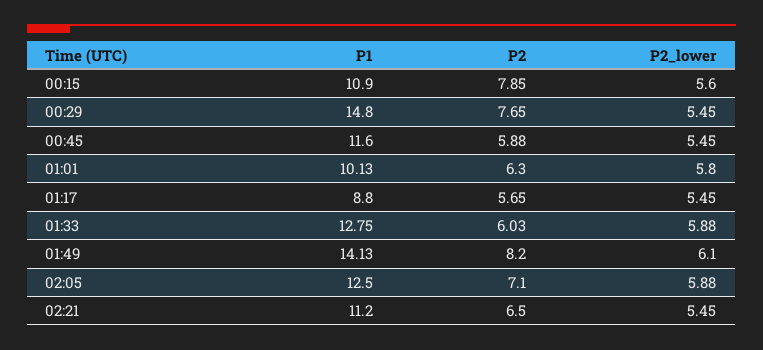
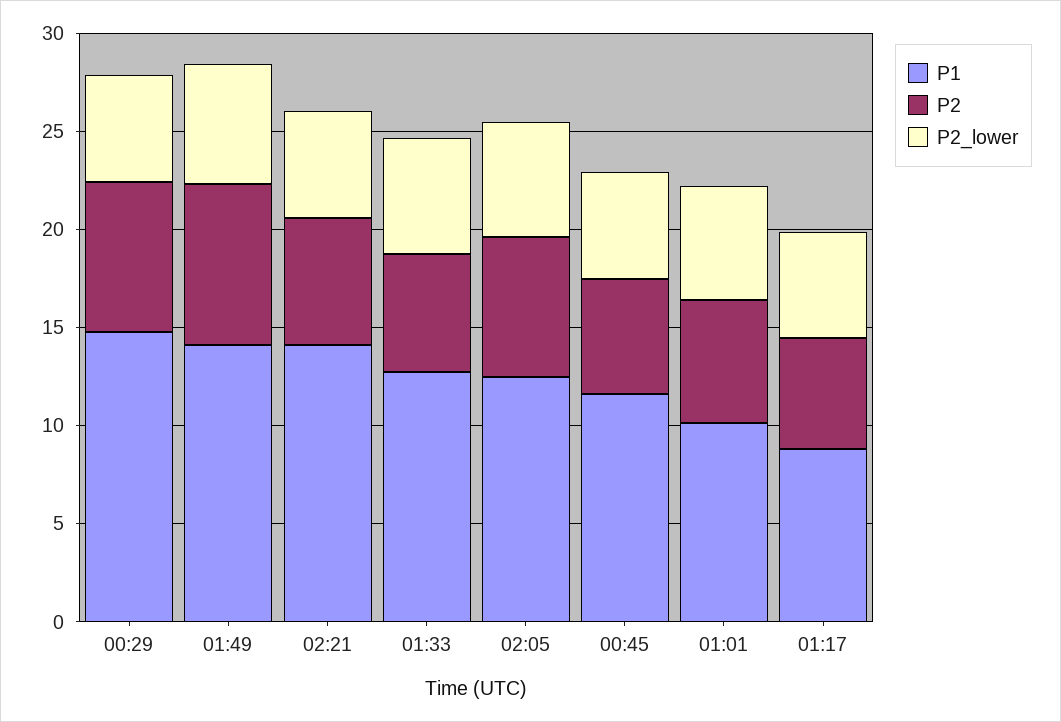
  {
    "P1": {
-     "00:15": 10.9,
      "00:29": 14.8,
      "00:45": 11.6,
      "01:01": 10.13,
      "01:17": 8.8,
      "01:33": 12.75,
      "01:49": 14.13,
      "02:05": 12.5,
-     "02:21": 11.2
+     "02:21": 14
    },
    "P2": {
-     "00:15": 7.85,
      "00:29": 7.65,
      "00:45": 5.88,
      "01:01": 6.3,
      "01:17": 5.65,
      "01:33": 6.03,
      "01:49": 8.2,
      "02:05": 7.1,
      "02:21": 6.5
    },
    "P2_lower": {
-     "00:15": 5.6,
      "00:29": 5.45,
      "00:45": 5.45,
      "01:01": 5.8,
      "01:17": 5.45,
      "01:33": 5.88,
      "01:49": 6.1,
      "02:05": 5.88,
      "02:21": 5.45
    }
  }

